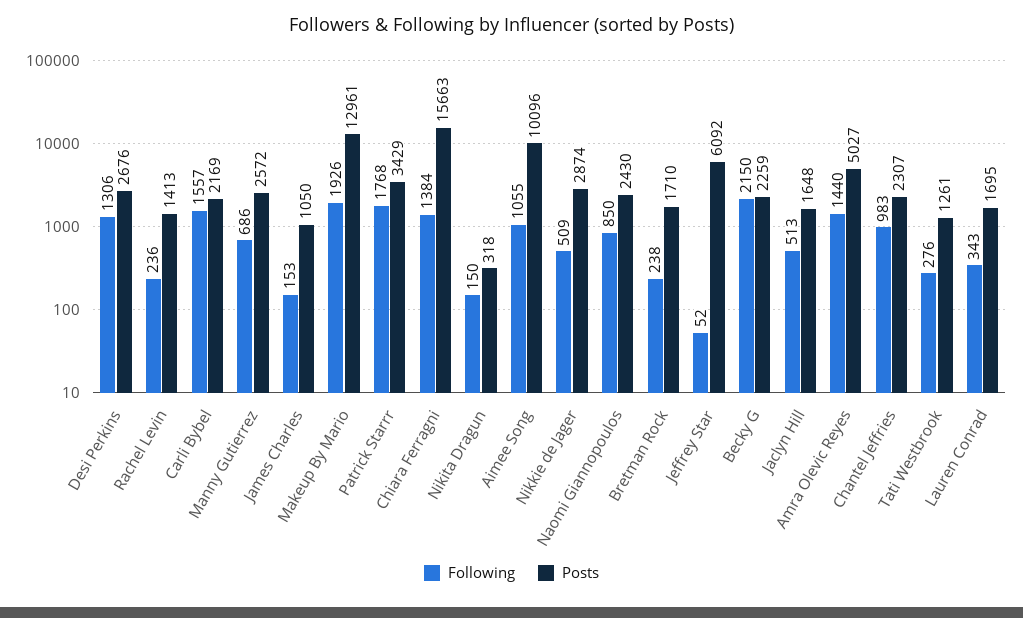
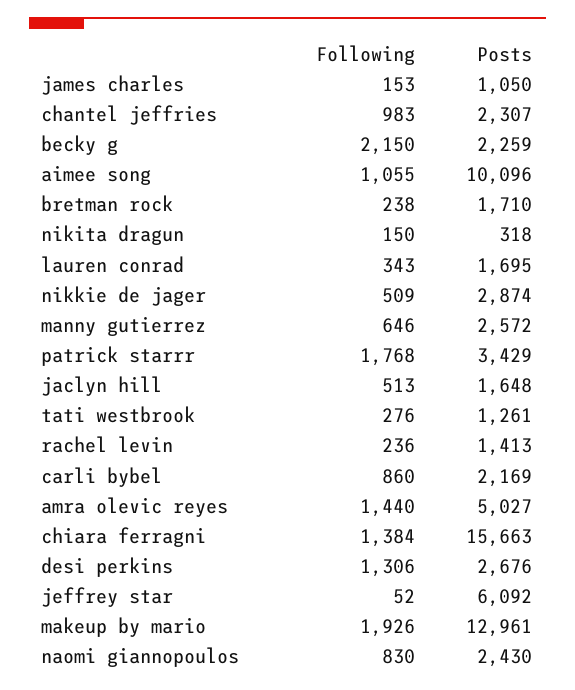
  {
    "Following": {
      "Desi Perkins": 1306,
      "Rachel Levin": 236,
-     "Carli Bybel": 1557,
+     "Carli Bybel": 860,
-     "Manny Gutierrez": 686,
+     "Manny Gutierrez": 646,
      "James Charles": 153,
      "Makeup By Mario": 1926,
      "Patrick Starrr": 1768,
      "Chiara Ferragni": 1384,
      "Nikita Dragun": 150,
      "Aimee Song": 1055,
      "Nikkie de Jager": 509,
-     "Naomi Giannopoulos": 850,
+     "Naomi Giannopoulos": 830,
      "Bretman Rock": 238,
      "Jeffrey Star": 52,
      "Becky G": 2150,
      "Jaclyn Hill": 513,
      "Amra Olevic Reyes": 1440,
      "Chantel Jeffries": 983,
      "Tati Westbrook": 276,
      "Lauren Conrad": 343
    },
    "Posts": {
      "Desi Perkins": 2676,
      "Rachel Levin": 1413,
      "Carli Bybel": 2169,
      "Manny Gutierrez": 2572,
      "James Charles": 1050,
      "Makeup By Mario": 12961,
      "Patrick Starrr": 3429,
      "Chiara Ferragni": 15663,
      "Nikita Dragun": 318,
      "Aimee Song": 10096,
      "Nikkie de Jager": 2874,
      "Naomi Giannopoulos": 2430,
      "Bretman Rock": 1710,
      "Jeffrey Star": 6092,
      "Becky G": 2259,
      "Jaclyn Hill": 1648,
      "Amra Olevic Reyes": 5027,
      "Chantel Jeffries": 2307,
      "Tati Westbrook": 1261,
      "Lauren Conrad": 1695
    }
  }

